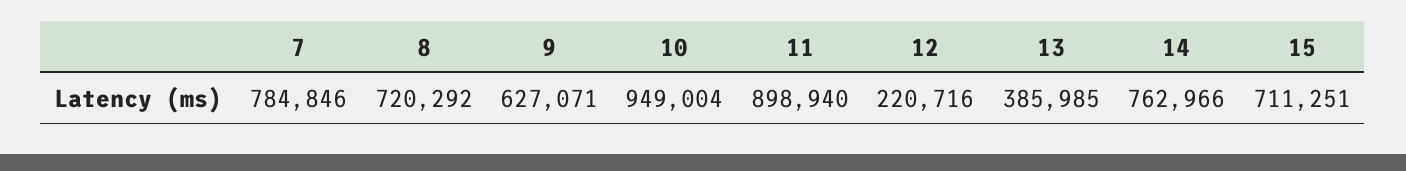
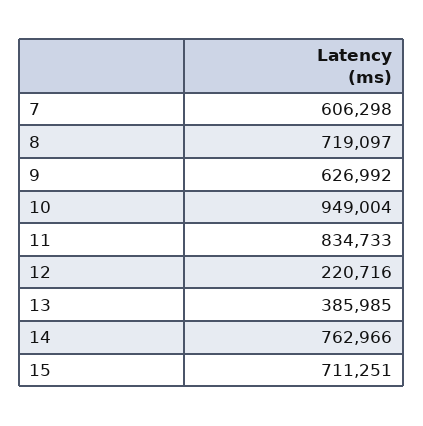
  {
-   "7": 784846,
+   "7": 606298,
-   "8": 720292,
+   "8": 719097,
-   "9": 627071,
+   "9": 626992,
    "10": 949004,
-   "11": 898940,
+   "11": 834733,
    "12": 220716,
    "13": 385985,
    "14": 762966,
    "15": 711251
  }

